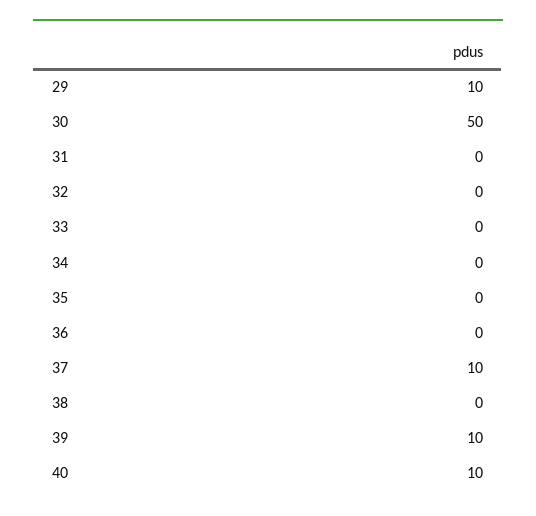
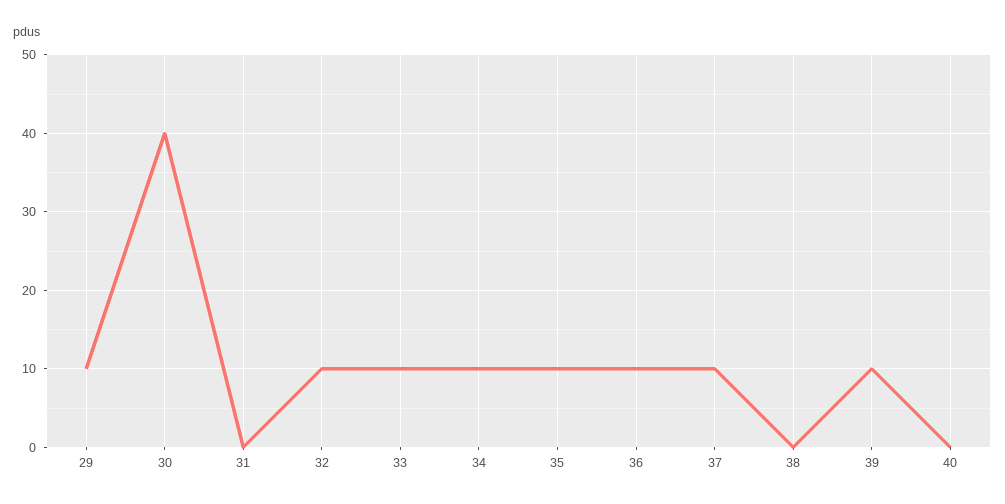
  {
    "29": 10,
-   "30": 50,
+   "30": 40,
    "31": 0,
-   "32": 0,
+   "32": 10,
-   "33": 0,
+   "33": 10,
-   "34": 0,
+   "34": 10,
-   "35": 0,
+   "35": 10,
-   "36": 0,
+   "36": 10,
    "37": 10,
    "38": 0,
    "39": 10,
-   "40": 10
+   "40": 0
  }

